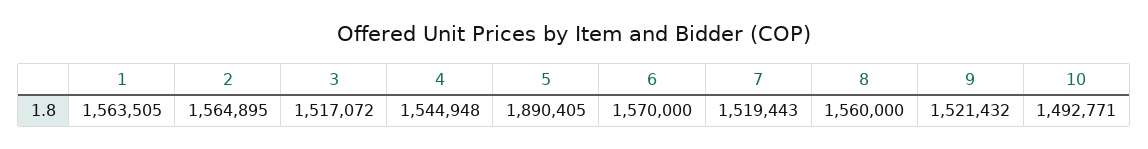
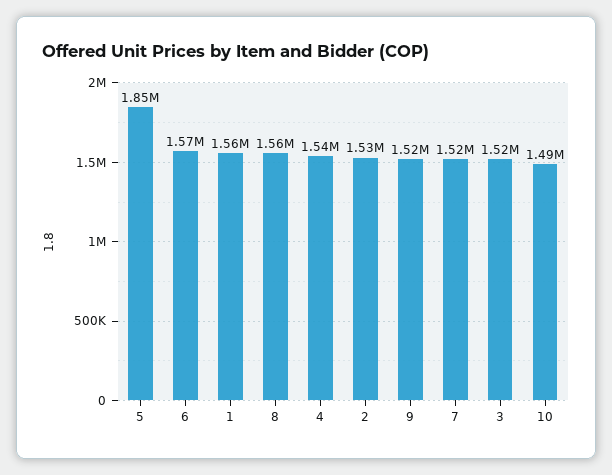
  {
    "1": 1563505,
-   "2": 1564895,
+   "2": 1530000,
    "3": 1517072,
    "4": 1544948,
-   "5": 1890405,
+   "5": 1850000,
    "6": 1570000,
    "7": 1519443,
    "8": 1560000,
    "9": 1521432,
    "10": 1492771
  }

